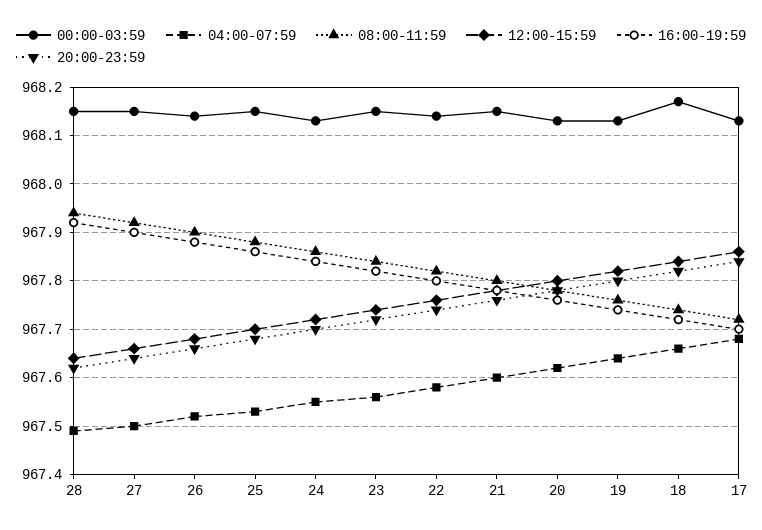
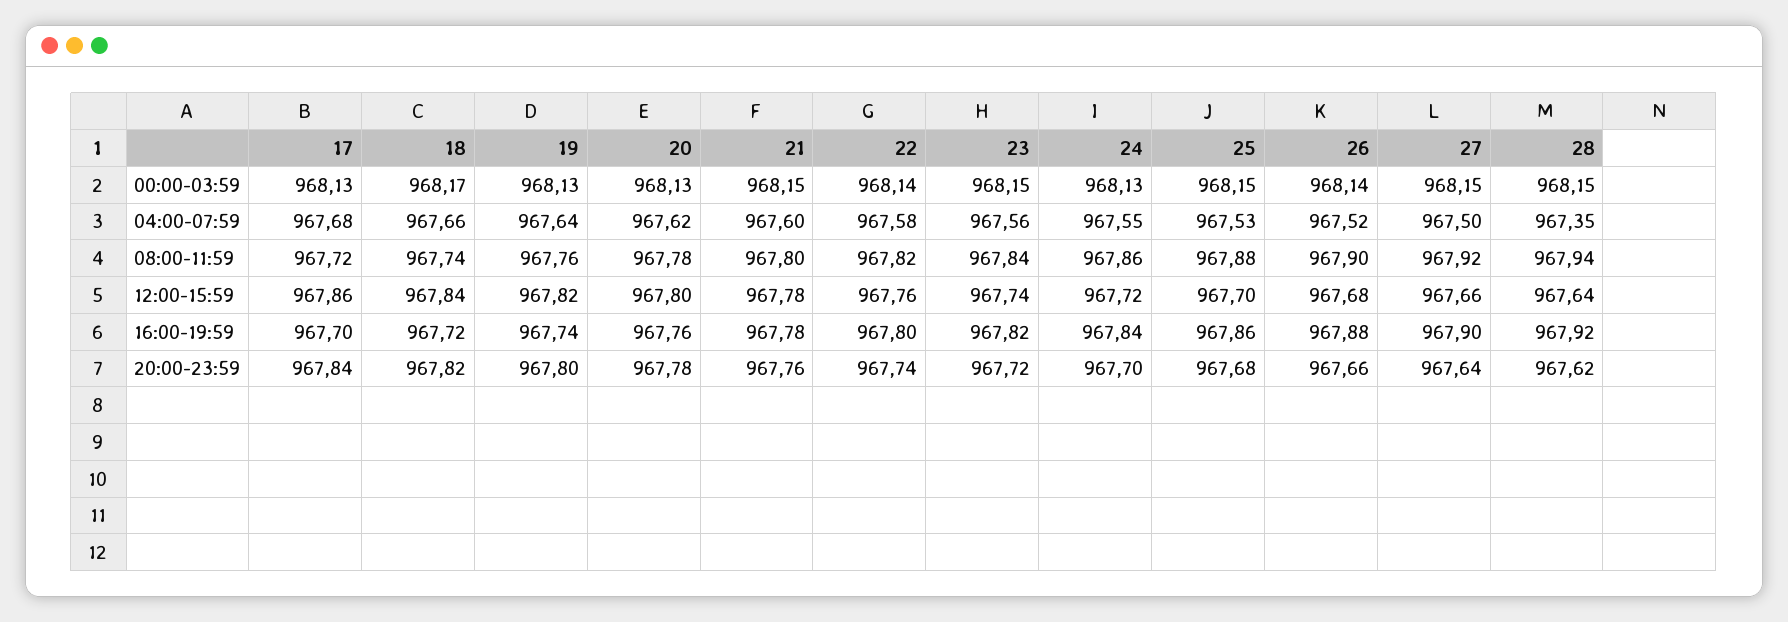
  {
    "00:00-03:59": {
      "28": 968.15,
      "27": 968.15,
      "26": 968.14,
      "25": 968.15,
      "24": 968.13,
      "23": 968.15,
      "22": 968.14,
      "21": 968.15,
      "20": 968.13,
      "19": 968.13,
      "18": 968.17,
      "17": 968.13
    },
    "04:00-07:59": {
-     "28": 967.5,
+     "28": 967.35,
      "27": 967.5,
      "26": 967.52,
      "25": 967.53,
      "24": 967.55,
      "23": 967.56,
      "22": 967.58,
      "21": 967.6,
      "20": 967.62,
      "19": 967.64,
      "18": 967.66,
      "17": 967.68
    },
    "08:00-11:59": {
      "28": 967.94,
      "27": 967.92,
      "26": 967.9,
      "25": 967.88,
      "24": 967.86,
      "23": 967.84,
      "22": 967.82,
      "21": 967.8,
      "20": 967.78,
      "19": 967.76,
      "18": 967.74,
      "17": 967.72
    },
    "12:00-15:59": {
      "28": 967.64,
      "27": 967.66,
      "26": 967.68,
      "25": 967.7,
      "24": 967.72,
      "23": 967.74,
      "22": 967.76,
      "21": 967.78,
      "20": 967.8,
      "19": 967.82,
      "18": 967.84,
      "17": 967.86
    },
    "16:00-19:59": {
      "28": 967.92,
      "27": 967.9,
      "26": 967.88,
      "25": 967.86,
      "24": 967.84,
      "23": 967.82,
      "22": 967.8,
      "21": 967.78,
      "20": 967.76,
      "19": 967.74,
      "18": 967.72,
      "17": 967.7
    },
    "20:00-23:59": {
      "28": 967.62,
      "27": 967.64,
      "26": 967.66,
      "25": 967.68,
      "24": 967.7,
      "23": 967.72,
      "22": 967.74,
      "21": 967.76,
      "20": 967.78,
      "19": 967.8,
      "18": 967.82,
      "17": 967.84
    }
  }

